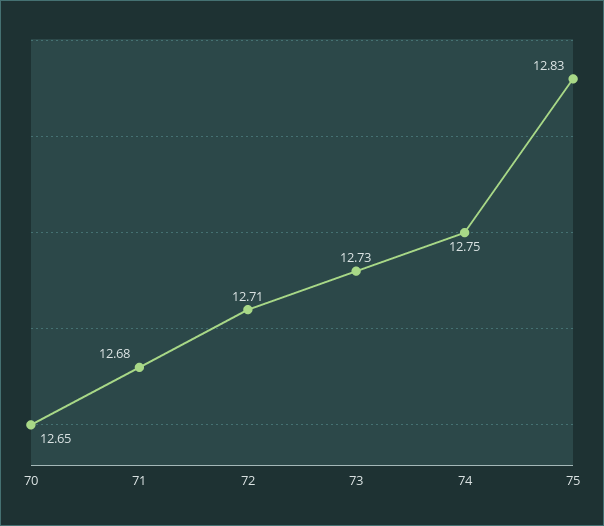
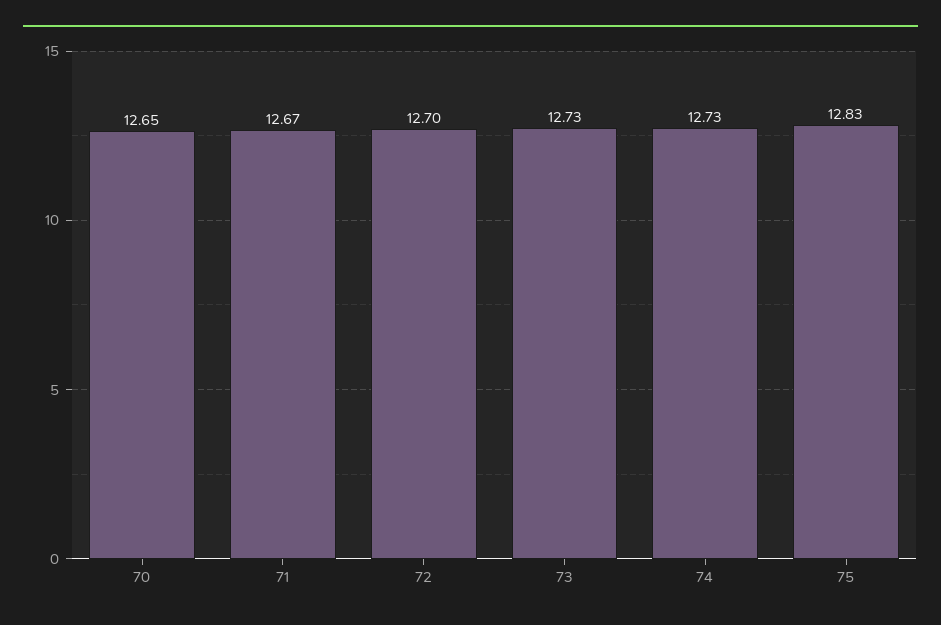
  {
    "70": 12.65,
-   "71": 12.68,
+   "71": 12.67,
-   "72": 12.71,
+   "72": 12.7,
    "73": 12.73,
-   "74": 12.75,
+   "74": 12.73,
    "75": 12.83
  }

